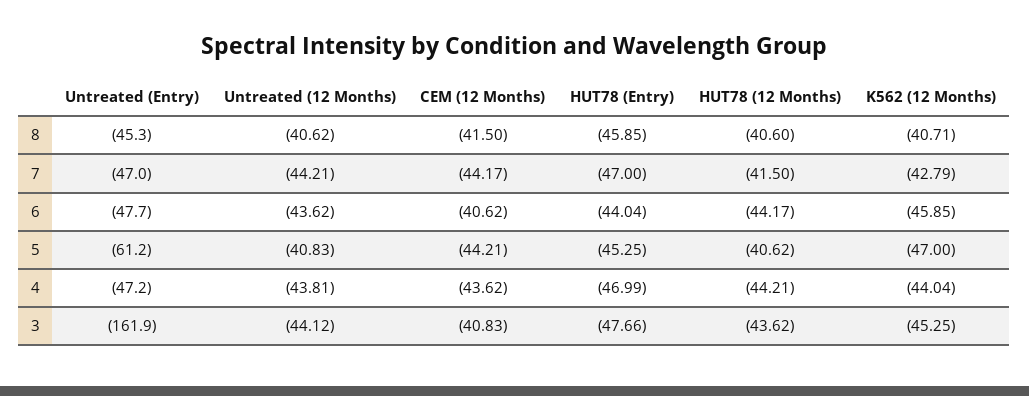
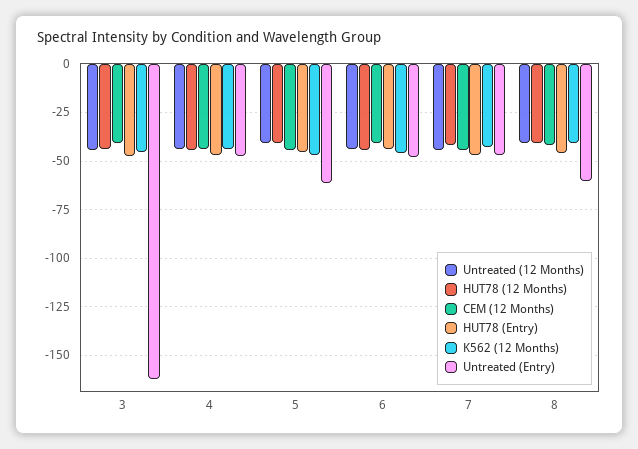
  {
    "Untreated (Entry)": {
-     "8": -45.3,
+     "8": -60,
      "7": -47,
      "6": -47.7,
      "5": -61.2,
      "4": -47.2,
      "3": -161.9
    },
    "Untreated (12 Months)": {
      "8": -40.62,
      "7": -44.21,
      "6": -43.62,
      "5": -40.83,
      "4": -43.81,
      "3": -44.12
    },
    "CEM (12 Months)": {
      "8": -41.5,
      "7": -44.17,
      "6": -40.62,
      "5": -44.21,
      "4": -43.62,
      "3": -40.83
    },
    "HUT78 (Entry)": {
      "8": -45.85,
      "7": -47,
      "6": -44.04,
      "5": -45.25,
      "4": -46.99,
      "3": -47.66
    },
    "HUT78 (12 Months)": {
      "8": -40.6,
      "7": -41.5,
      "6": -44.17,
      "5": -40.62,
      "4": -44.21,
      "3": -43.62
    },
    "K562 (12 Months)": {
      "8": -40.71,
      "7": -42.79,
      "6": -45.85,
      "5": -47,
      "4": -44.04,
      "3": -45.25
    }
  }

